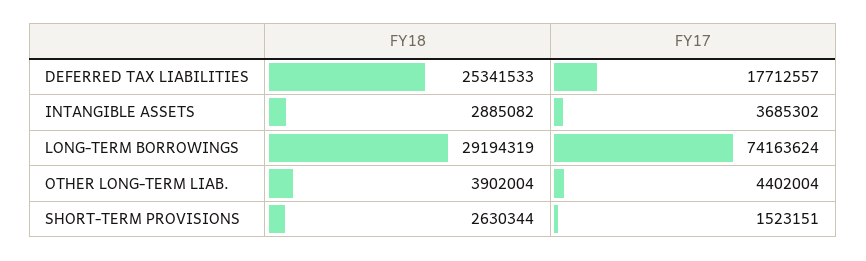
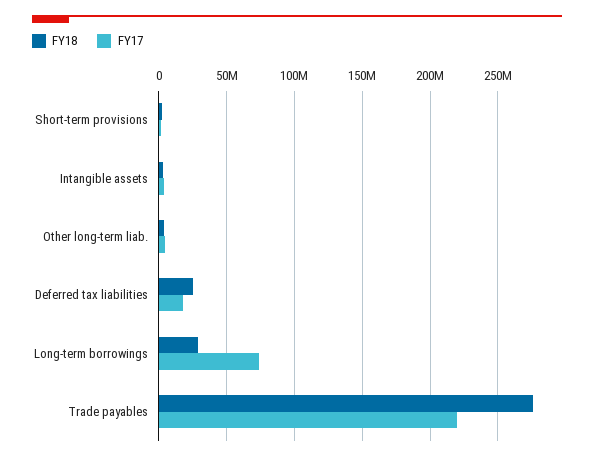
  {
    "FY18": {
      "DEFERRED TAX LIABILITIES": 25341533,
      "INTANGIBLE ASSETS": 2885082,
      "LONG-TERM BORROWINGS": 29194319,
      "OTHER LONG-TERM LIAB.": 3902004,
-     "SHORT-TERM PROVISIONS": 2630344
+     "SHORT-TERM PROVISIONS": 2630344,
+     "Trade payables": 275000000
    },
    "FY17": {
      "DEFERRED TAX LIABILITIES": 17712557,
      "INTANGIBLE ASSETS": 3685302,
      "LONG-TERM BORROWINGS": 74163624,
      "OTHER LONG-TERM LIAB.": 4402004,
-     "SHORT-TERM PROVISIONS": 1523151
+     "SHORT-TERM PROVISIONS": 1523151,
+     "Trade payables": 220000000
    }
  }

